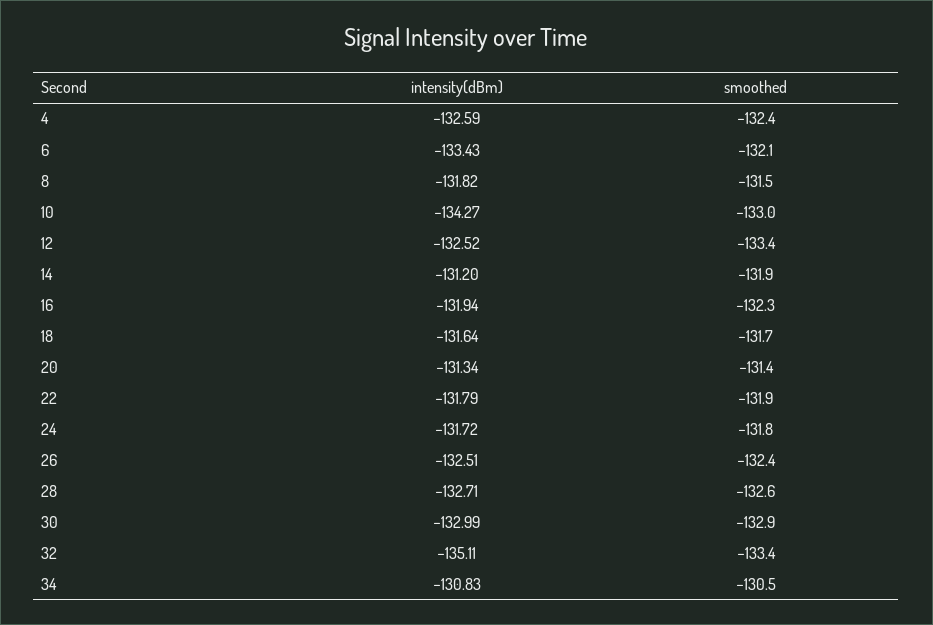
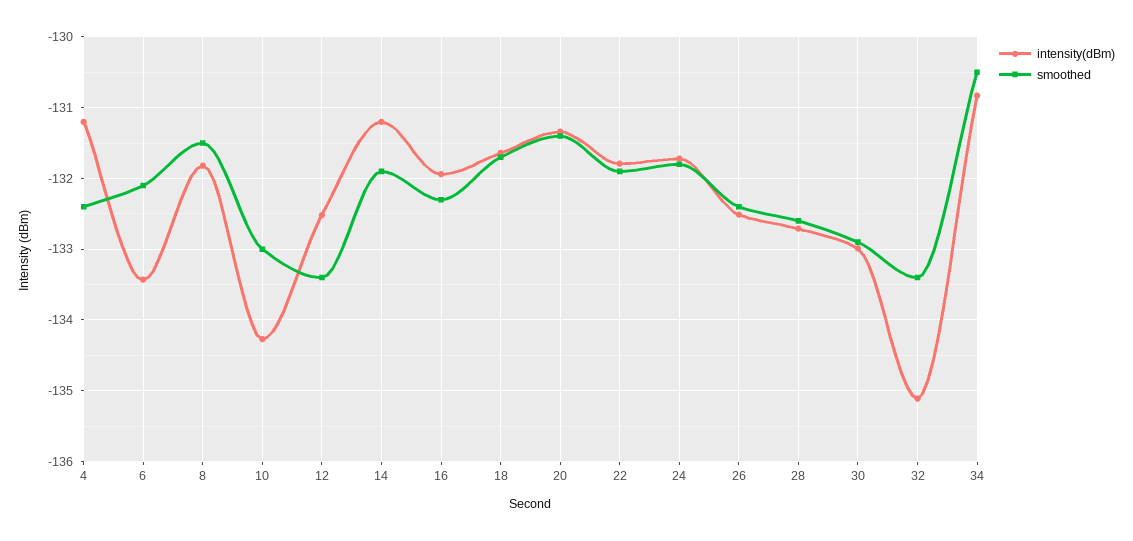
  {
    "intensity(dBm)": {
-     "4": -132.59,
+     "4": -131.2,
      "6": -133.43,
      "8": -131.82,
      "10": -134.27,
      "12": -132.52,
      "14": -131.2,
      "16": -131.94,
      "18": -131.64,
      "20": -131.34,
      "22": -131.79,
      "24": -131.72,
      "26": -132.51,
      "28": -132.71,
      "30": -132.99,
      "32": -135.11,
      "34": -130.83
    },
    "smoothed": {
      "4": -132.4,
      "6": -132.1,
      "8": -131.5,
      "10": -133,
      "12": -133.4,
      "14": -131.9,
      "16": -132.3,
      "18": -131.7,
      "20": -131.4,
      "22": -131.9,
      "24": -131.8,
      "26": -132.4,
      "28": -132.6,
      "30": -132.9,
      "32": -133.4,
      "34": -130.5
    }
  }

